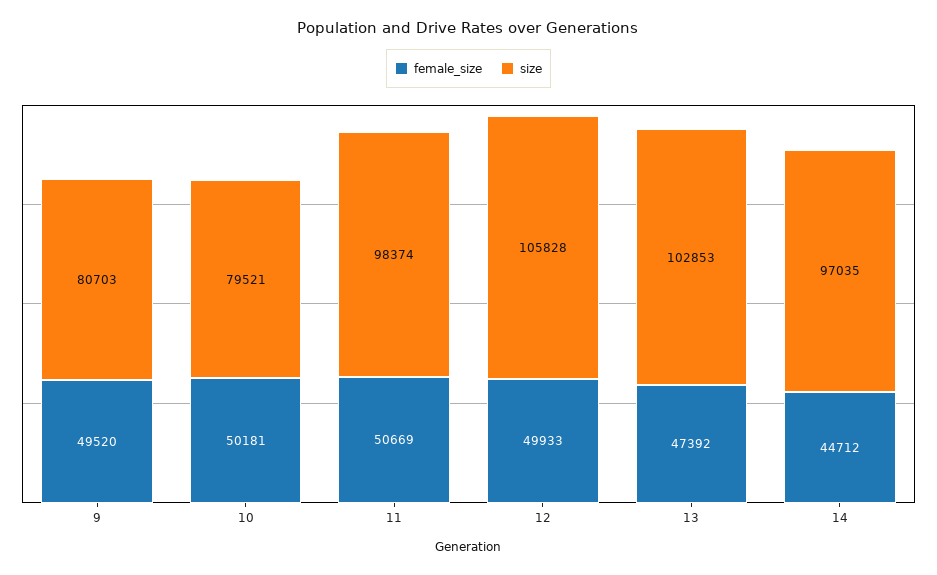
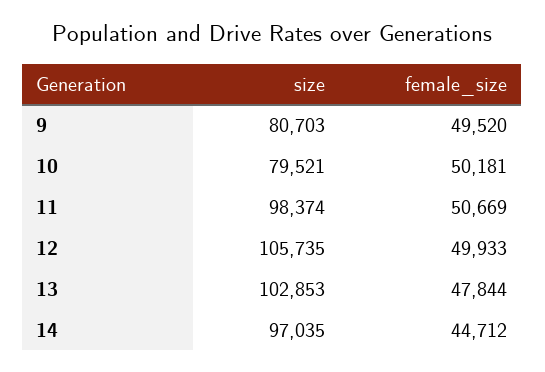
  {
    "female_size": {
      "9": 49520,
      "10": 50181,
      "11": 50669,
      "12": 49933,
-     "13": 47392,
+     "13": 47844,
      "14": 44712
    },
    "size": {
      "9": 80703,
      "10": 79521,
      "11": 98374,
-     "12": 105828,
+     "12": 105735,
      "13": 102853,
      "14": 97035
    }
  }

